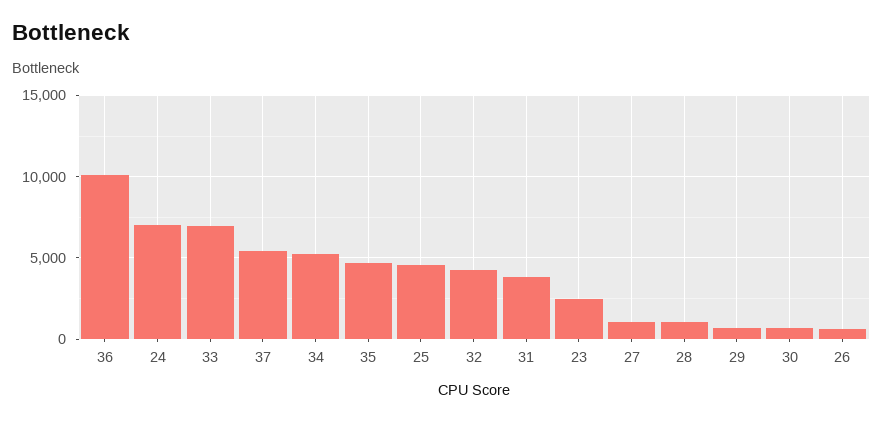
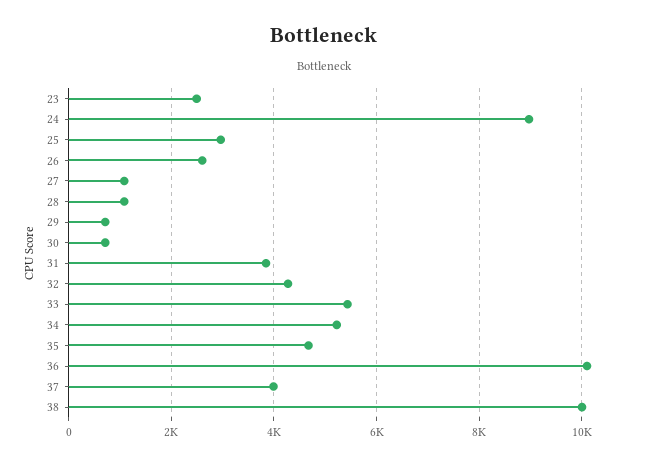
  {
    "36": 10000,
-   "24": 7000,
+   "24": 9000,
-   "33": 7000,
+   "33": 5400,
-   "37": 5500,
+   "37": 4000,
    "34": 5200,
    "35": 4600,
-   "25": 4500,
+   "25": 3000,
    "32": 4200,
    "31": 3800,
    "23": 2400,
    "27": 1000,
    "28": 1000,
    "29": 800,
    "30": 800,
-   "26": 500
+   "26": 2600,
+   "38": 10000
  }

